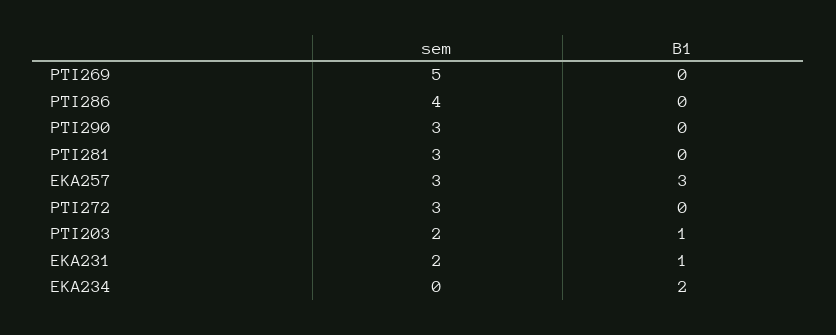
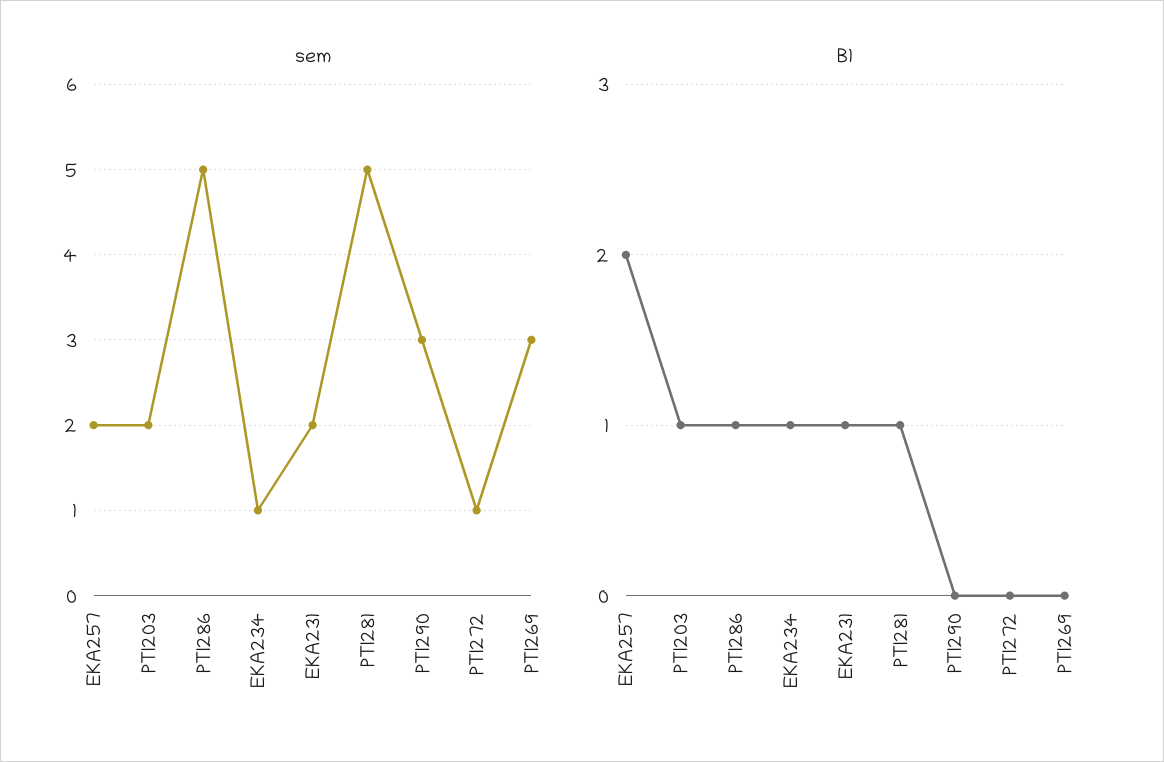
  {
    "sem": {
-     "PTI269": 5,
+     "PTI269": 3,
-     "PTI286": 4,
+     "PTI286": 5,
      "PTI290": 3,
-     "PTI281": 3,
+     "PTI281": 5,
-     "EKA257": 3,
+     "EKA257": 2,
-     "PTI272": 3,
+     "PTI272": 1,
      "PTI203": 2,
      "EKA231": 2,
-     "EKA234": 0
+     "EKA234": 1
    },
    "B1": {
      "PTI269": 0,
-     "PTI286": 0,
+     "PTI286": 1,
      "PTI290": 0,
-     "PTI281": 0,
+     "PTI281": 1,
-     "EKA257": 3,
+     "EKA257": 2,
      "PTI272": 0,
      "PTI203": 1,
      "EKA231": 1,
-     "EKA234": 2
+     "EKA234": 1
    }
  }

